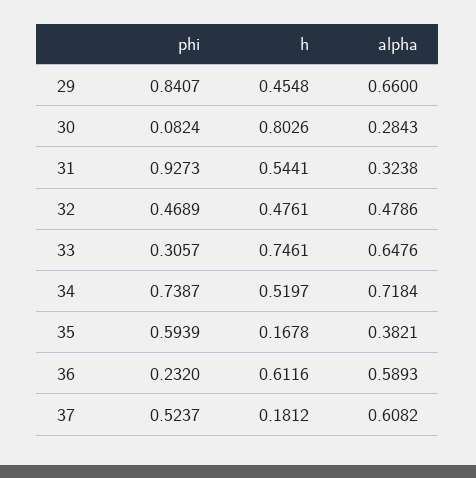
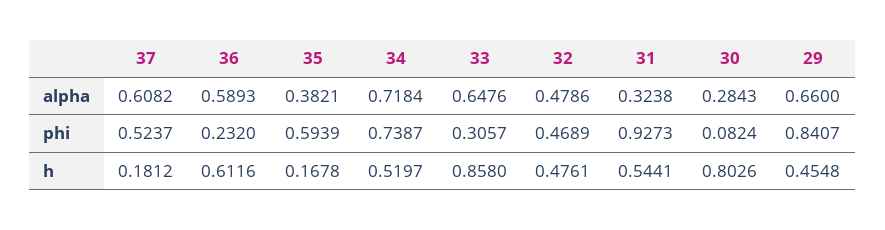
  {
    "phi": {
      "29": 0.8407,
      "30": 0.0824,
      "31": 0.9273,
      "32": 0.4689,
      "33": 0.3057,
      "34": 0.7387,
      "35": 0.5939,
      "36": 0.232,
      "37": 0.5237
    },
    "h": {
      "29": 0.4548,
      "30": 0.8026,
      "31": 0.5441,
      "32": 0.4761,
-     "33": 0.7461,
+     "33": 0.858,
      "34": 0.5197,
      "35": 0.1678,
      "36": 0.6116,
      "37": 0.1812
    },
    "alpha": {
      "29": 0.66,
      "30": 0.2843,
      "31": 0.3238,
      "32": 0.4786,
      "33": 0.6476,
      "34": 0.7184,
      "35": 0.3821,
      "36": 0.5893,
      "37": 0.6082
    }
  }

